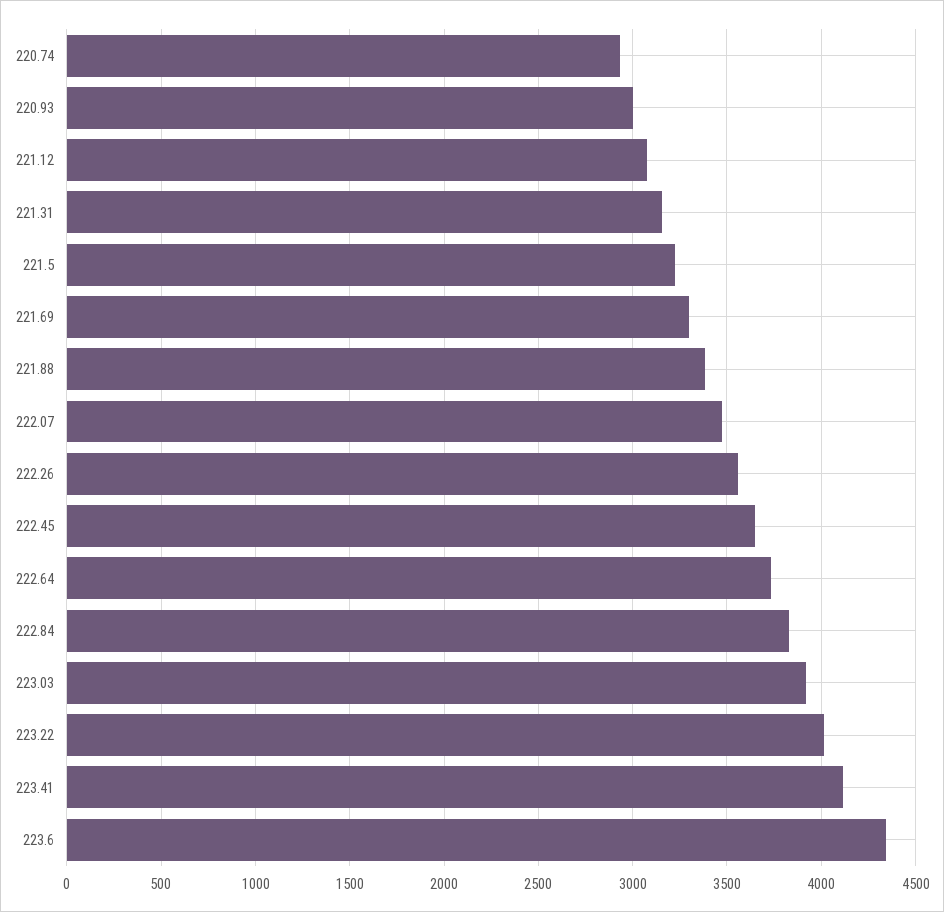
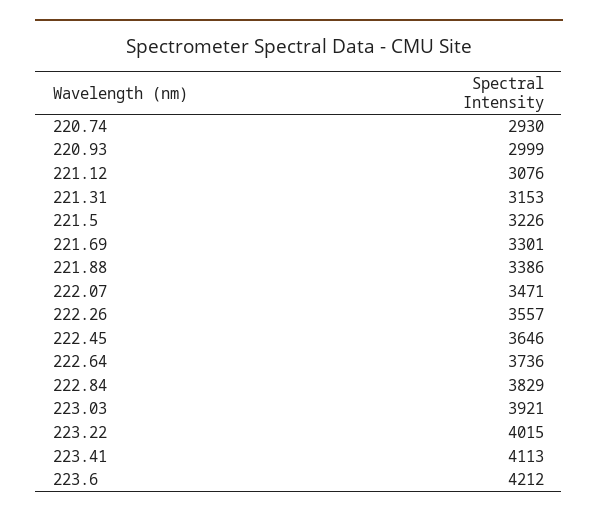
  {
    "220.74": 2930,
    "220.93": 2999,
    "221.12": 3076,
    "221.31": 3153,
    "221.5": 3226,
    "221.69": 3301,
    "221.88": 3386,
    "222.07": 3471,
    "222.26": 3557,
    "222.45": 3646,
    "222.64": 3736,
    "222.84": 3829,
    "223.03": 3921,
    "223.22": 4015,
    "223.41": 4113,
-   "223.6": 4350
+   "223.6": 4212
  }

